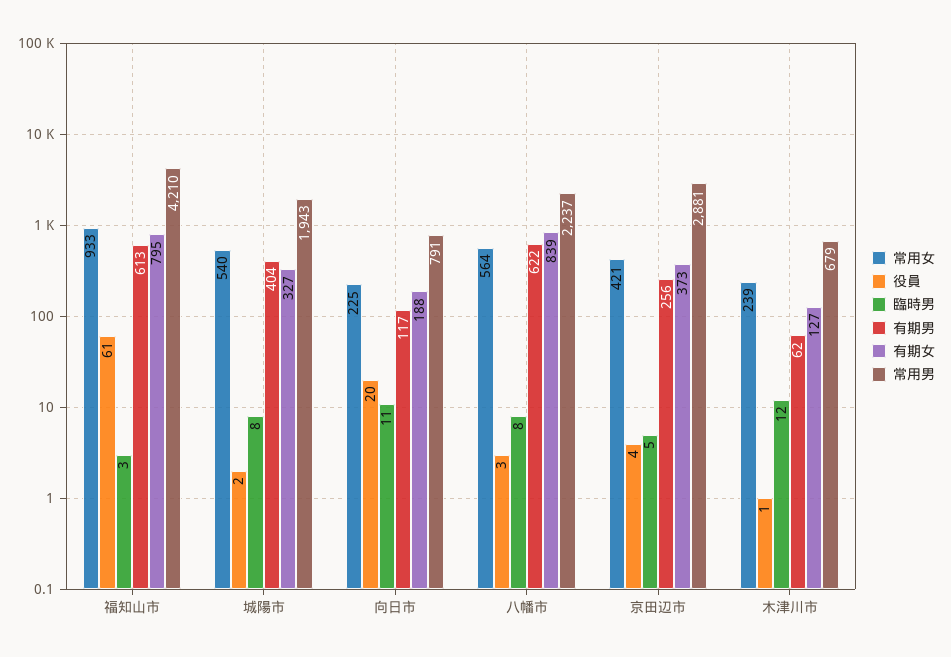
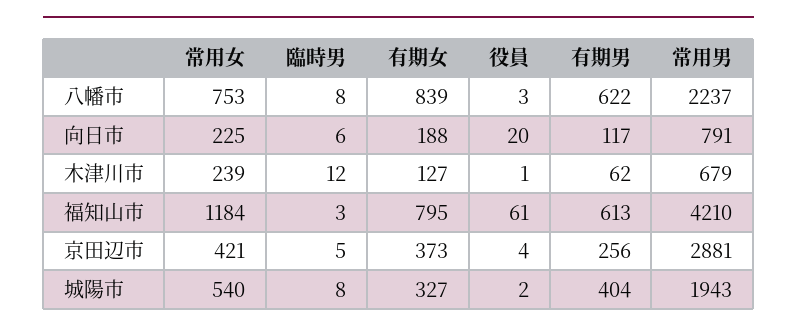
  {
    "常用女": {
-     "福知山市": 933,
+     "福知山市": 1184,
      "城陽市": 540,
      "向日市": 225,
-     "八幡市": 564,
+     "八幡市": 753,
      "京田辺市": 421,
      "木津川市": 239
    },
    "役員": {
      "福知山市": 61,
      "城陽市": 2,
      "向日市": 20,
      "八幡市": 3,
      "京田辺市": 4,
      "木津川市": 1
    },
    "臨時男": {
      "福知山市": 3,
      "城陽市": 8,
-     "向日市": 11,
+     "向日市": 6,
      "八幡市": 8,
      "京田辺市": 5,
      "木津川市": 12
    },
    "有期男": {
      "福知山市": 613,
      "城陽市": 404,
      "向日市": 117,
      "八幡市": 622,
      "京田辺市": 256,
      "木津川市": 62
    },
    "有期女": {
      "福知山市": 795,
      "城陽市": 327,
      "向日市": 188,
      "八幡市": 839,
      "京田辺市": 373,
      "木津川市": 127
    },
    "常用男": {
      "福知山市": 4210,
      "城陽市": 1943,
      "向日市": 791,
      "八幡市": 2237,
      "京田辺市": 2881,
      "木津川市": 679
    }
  }

